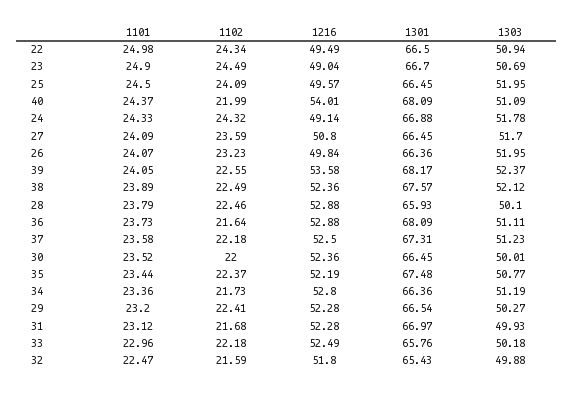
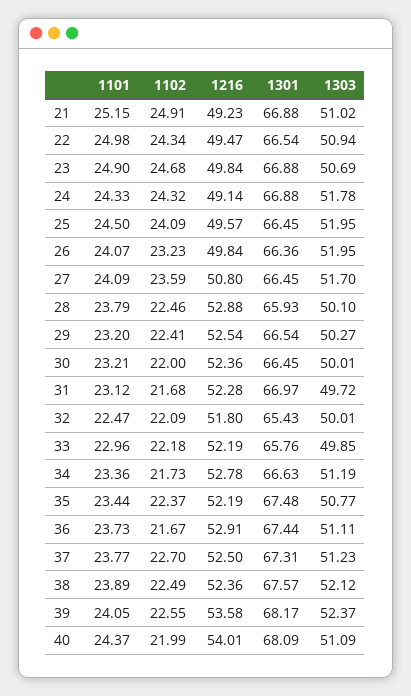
  {
    "1101": {
      "22": 24.98,
      "23": 24.9,
      "25": 24.5,
      "40": 24.37,
      "24": 24.33,
      "27": 24.09,
      "26": 24.07,
      "39": 24.05,
      "38": 23.89,
      "28": 23.79,
      "36": 23.73,
-     "37": 23.58,
+     "37": 23.77,
-     "30": 23.52,
+     "30": 23.21,
      "35": 23.44,
      "34": 23.36,
      "29": 23.2,
      "31": 23.12,
      "33": 22.96,
-     "32": 22.47
+     "32": 22.47,
+     "21": 25.15
    },
    "1102": {
      "22": 24.34,
-     "23": 24.49,
+     "23": 24.68,
      "25": 24.09,
      "40": 21.99,
      "24": 24.32,
      "27": 23.59,
      "26": 23.23,
      "39": 22.55,
      "38": 22.49,
      "28": 22.46,
-     "36": 21.64,
+     "36": 21.67,
-     "37": 22.18,
+     "37": 22.7,
      "30": 22,
      "35": 22.37,
      "34": 21.73,
      "29": 22.41,
      "31": 21.68,
      "33": 22.18,
-     "32": 21.59
+     "32": 22.09,
+     "21": 24.91
    },
    "1216": {
-     "22": 49.49,
+     "22": 49.47,
-     "23": 49.04,
+     "23": 49.84,
      "25": 49.57,
      "40": 54.01,
      "24": 49.14,
      "27": 50.8,
      "26": 49.84,
      "39": 53.58,
      "38": 52.36,
      "28": 52.88,
-     "36": 52.88,
+     "36": 52.91,
      "37": 52.5,
      "30": 52.36,
      "35": 52.19,
-     "34": 52.8,
+     "34": 52.78,
-     "29": 52.28,
+     "29": 52.54,
      "31": 52.28,
-     "33": 52.49,
+     "33": 52.19,
-     "32": 51.8
+     "32": 51.8,
+     "21": 49.23
    },
    "1301": {
-     "22": 66.5,
+     "22": 66.54,
-     "23": 66.7,
+     "23": 66.88,
      "25": 66.45,
      "40": 68.09,
      "24": 66.88,
      "27": 66.45,
      "26": 66.36,
      "39": 68.17,
      "38": 67.57,
      "28": 65.93,
-     "36": 68.09,
+     "36": 67.44,
      "37": 67.31,
      "30": 66.45,
      "35": 67.48,
-     "34": 66.36,
+     "34": 66.63,
      "29": 66.54,
      "31": 66.97,
      "33": 65.76,
-     "32": 65.43
+     "32": 65.43,
+     "21": 66.88
    },
    "1303": {
      "22": 50.94,
      "23": 50.69,
      "25": 51.95,
      "40": 51.09,
      "24": 51.78,
      "27": 51.7,
      "26": 51.95,
      "39": 52.37,
      "38": 52.12,
      "28": 50.1,
      "36": 51.11,
      "37": 51.23,
      "30": 50.01,
      "35": 50.77,
      "34": 51.19,
      "29": 50.27,
-     "31": 49.93,
+     "31": 49.72,
-     "33": 50.18,
+     "33": 49.85,
-     "32": 49.88
+     "32": 50.01,
+     "21": 51.02
    }
  }

